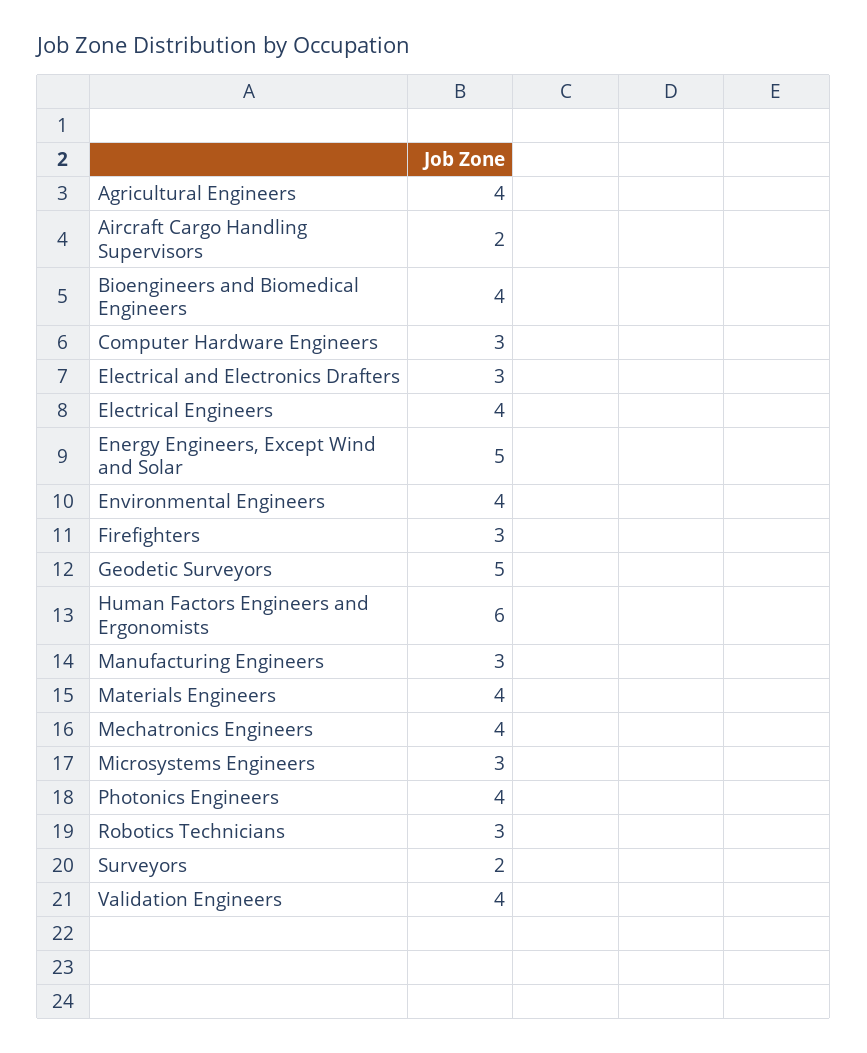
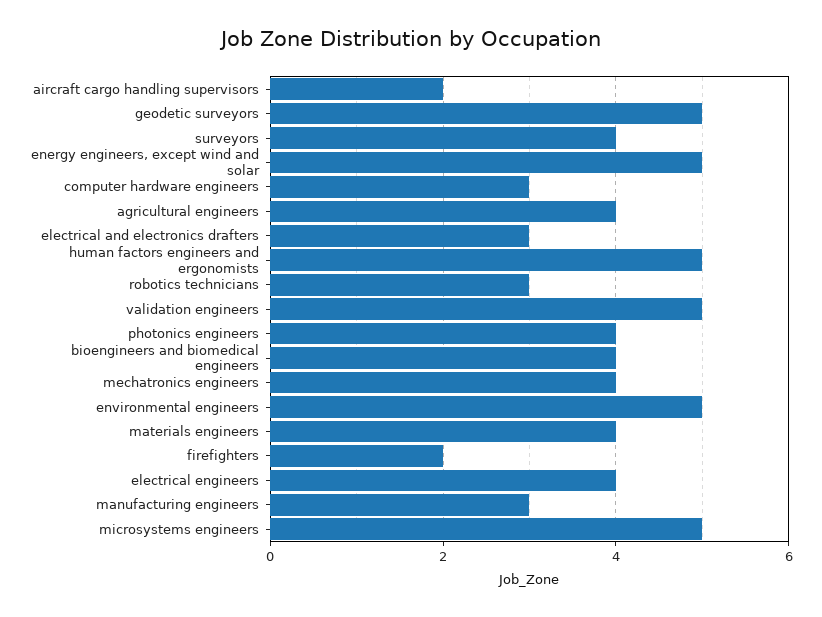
  {
    "Agricultural Engineers": 4,
    "Aircraft Cargo Handling Supervisors": 2,
    "Bioengineers and Biomedical Engineers": 4,
    "Computer Hardware Engineers": 3,
    "Electrical and Electronics Drafters": 3,
    "Electrical Engineers": 4,
    "Energy Engineers, Except Wind and Solar": 5,
-   "Environmental Engineers": 4,
+   "Environmental Engineers": 5,
-   "Firefighters": 3,
+   "Firefighters": 2,
    "Geodetic Surveyors": 5,
-   "Human Factors Engineers and Ergonomists": 6,
+   "Human Factors Engineers and Ergonomists": 5,
    "Manufacturing Engineers": 3,
    "Materials Engineers": 4,
    "Mechatronics Engineers": 4,
-   "Microsystems Engineers": 3,
+   "Microsystems Engineers": 5,
    "Photonics Engineers": 4,
    "Robotics Technicians": 3,
-   "Surveyors": 2,
+   "Surveyors": 4,
-   "Validation Engineers": 4
+   "Validation Engineers": 5
  }

